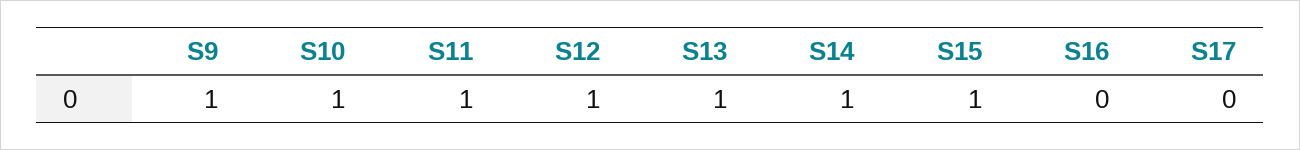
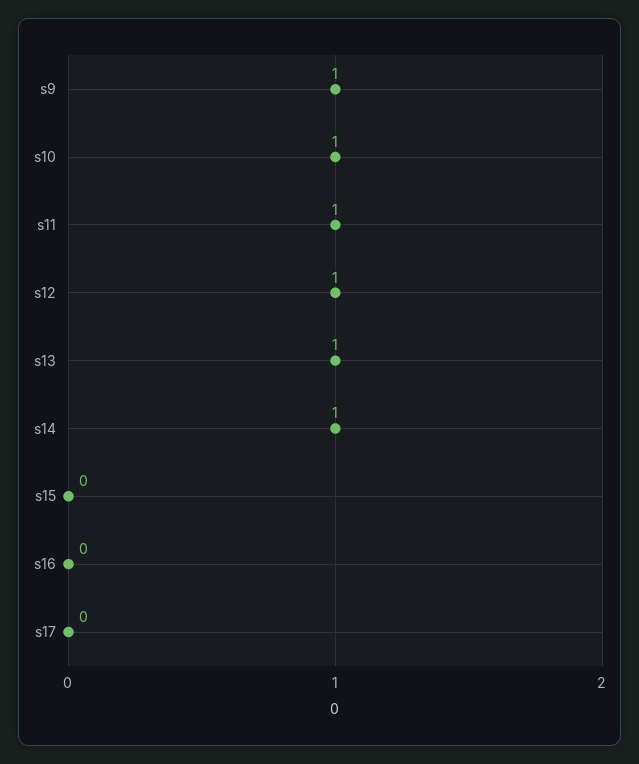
  {
    "S9": 1,
    "S10": 1,
    "S11": 1,
    "S12": 1,
    "S13": 1,
    "S14": 1,
-   "S15": 1,
+   "S15": 0,
    "S16": 0,
    "S17": 0
  }

